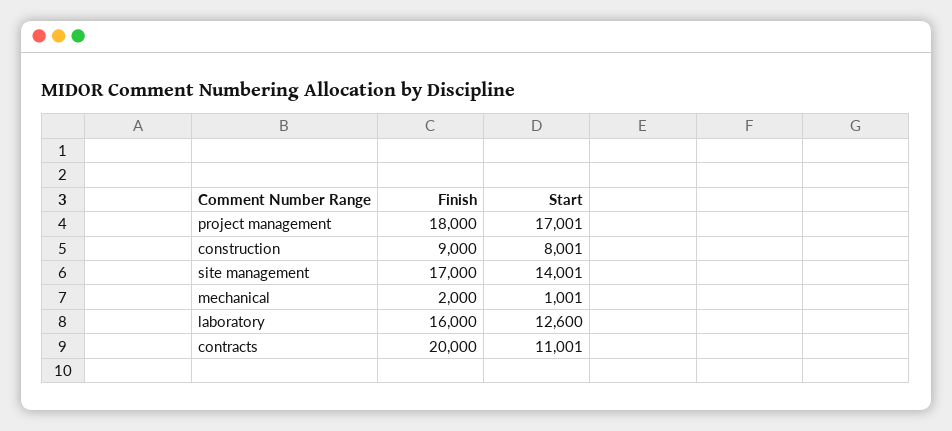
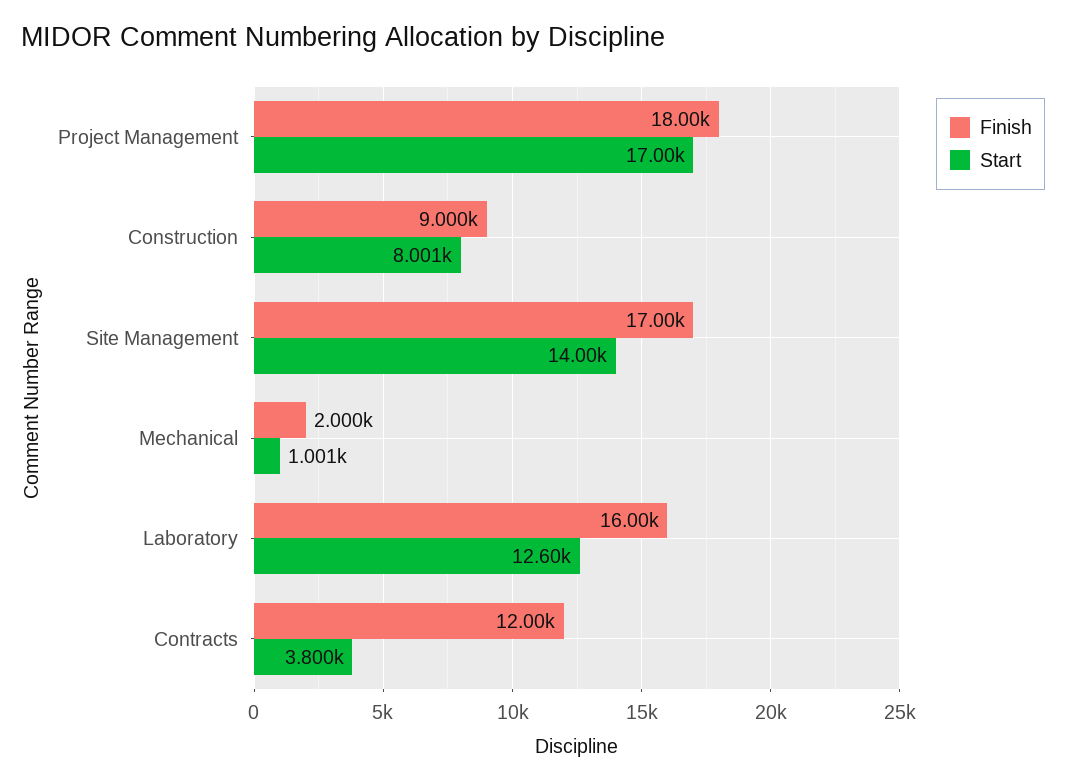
  {
    "Finish": {
      "project management": 18000,
      "construction": 9000,
      "site management": 17000,
      "mechanical": 2000,
      "laboratory": 16000,
-     "contracts": 20000
+     "contracts": 12000
    },
    "Start": {
      "project management": 17001,
      "construction": 8001,
      "site management": 14001,
      "mechanical": 1001,
      "laboratory": 12600,
-     "contracts": 11001
+     "contracts": 3800
    }
  }

